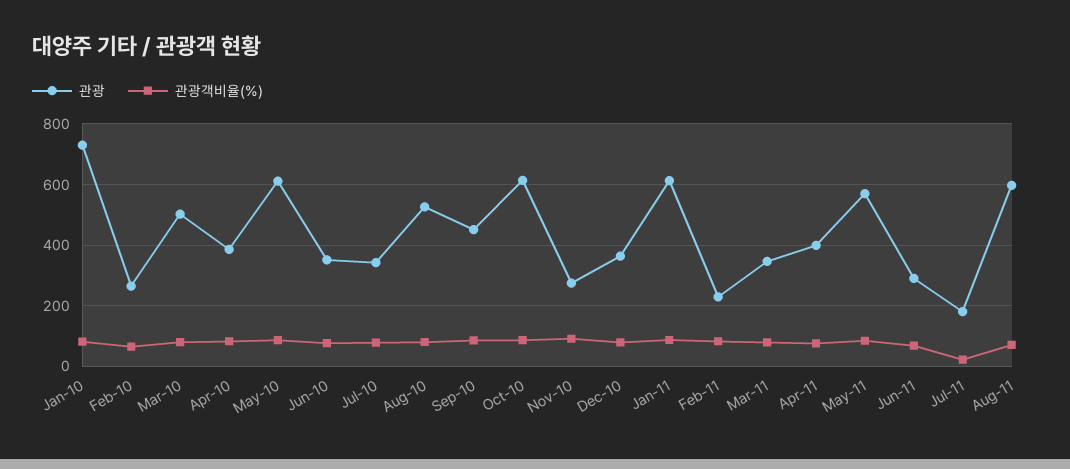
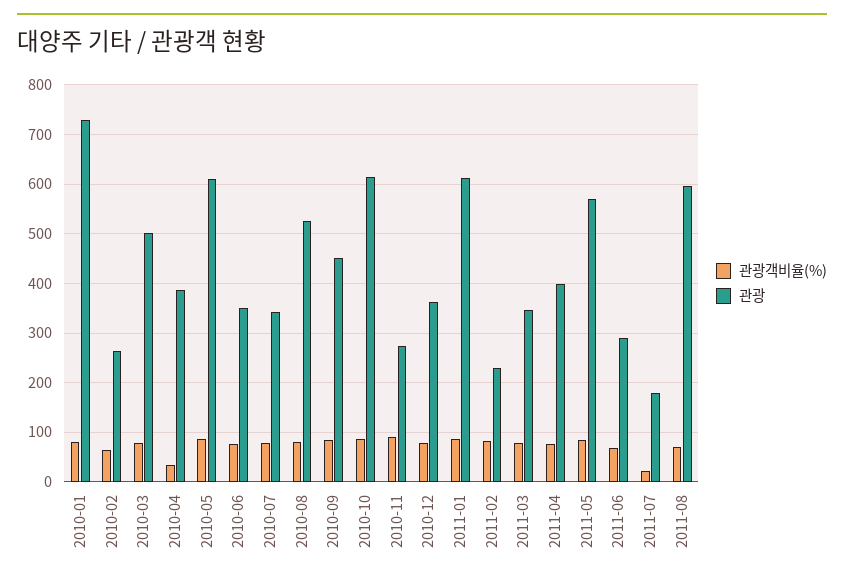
  {
    "관광": {
      "Jan-10": 740,
      "Feb-10": 260,
      "Mar-10": 500,
      "Apr-10": 380,
      "May-10": 620,
      "Jun-10": 360,
      "Jul-10": 340,
      "Aug-10": 520,
      "Sep-10": 460,
      "Oct-10": 620,
      "Nov-10": 280,
      "Dec-10": 360,
      "Jan-11": 620,
      "Feb-11": 220,
      "Mar-11": 340,
      "Apr-11": 400,
      "May-11": 580,
      "Jun-11": 300,
      "Jul-11": 180,
      "Aug-11": 600
    },
    "관광객비율(%)": {
      "Jan-10": 80,
      "Feb-10": 60,
      "Mar-10": 80,
-     "Apr-10": 80,
+     "Apr-10": 40,
      "May-10": 80,
      "Jun-10": 80,
      "Jul-10": 80,
      "Aug-10": 80,
      "Sep-10": 80,
      "Oct-10": 80,
      "Nov-10": 100,
      "Dec-10": 80,
      "Jan-11": 80,
      "Feb-11": 80,
      "Mar-11": 80,
      "Apr-11": 80,
      "May-11": 80,
      "Jun-11": 60,
      "Jul-11": 20,
      "Aug-11": 80
    }
  }

